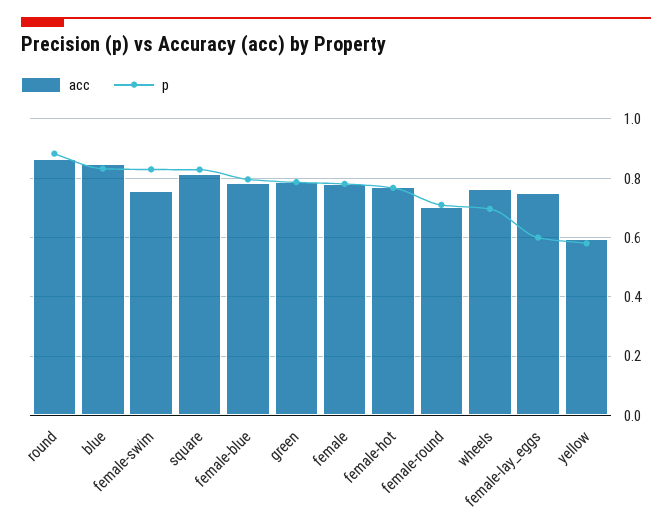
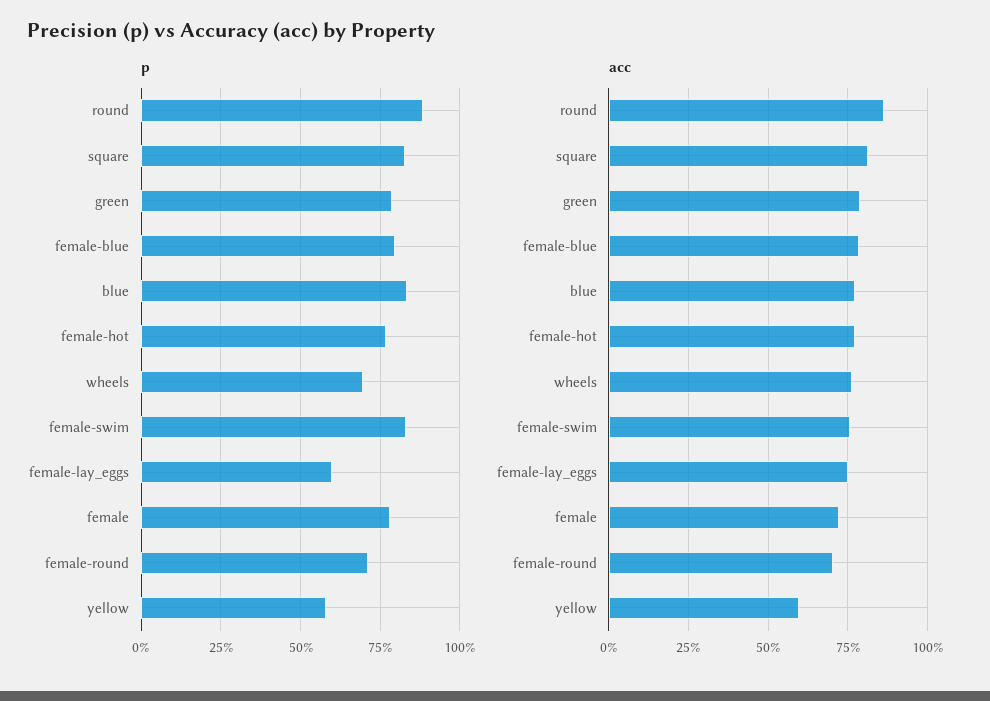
  {
    "acc": {
      "round": 0.875,
-     "blue": 0.85,
+     "blue": 0.775,
      "female-swim": 0.75,
      "square": 0.825,
      "female-blue": 0.775,
      "green": 0.775,
-     "female": 0.775,
+     "female": 0.725,
      "female-hot": 0.775,
      "female-round": 0.7,
      "wheels": 0.775,
      "female-lay_eggs": 0.75,
      "yellow": 0.6
    },
    "p": {
      "round": 0.875,
      "blue": 0.825,
      "female-swim": 0.825,
      "square": 0.825,
      "female-blue": 0.8,
      "green": 0.775,
      "female": 0.775,
      "female-hot": 0.775,
      "female-round": 0.7,
      "wheels": 0.7,
      "female-lay_eggs": 0.6,
      "yellow": 0.575
    }
  }

